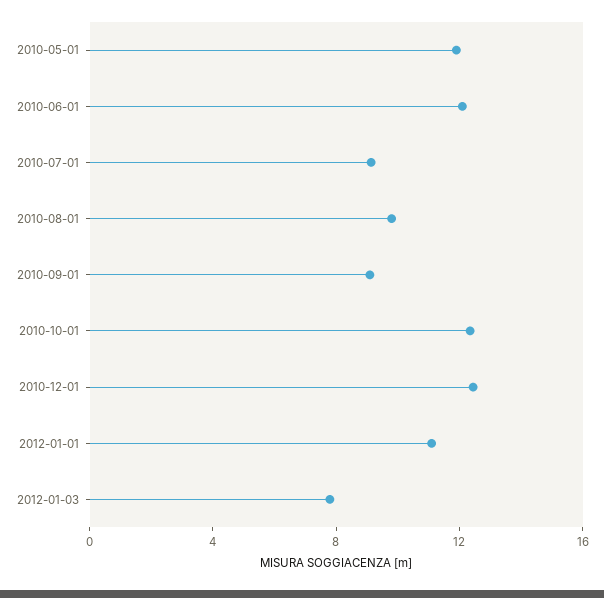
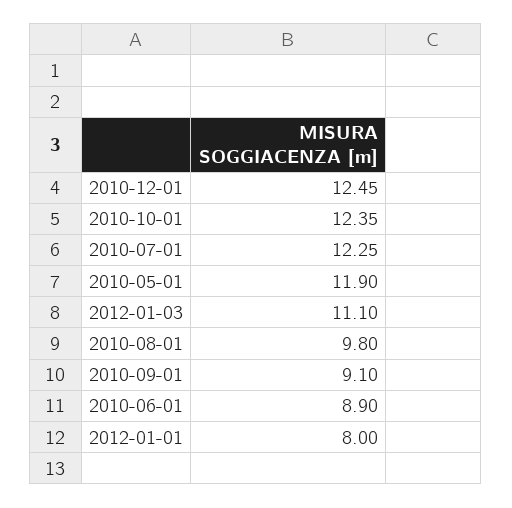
  {
    "2010-05-01": 11.9,
-   "2010-06-01": 12,
+   "2010-06-01": 8.9,
-   "2010-07-01": 9,
+   "2010-07-01": 12.25,
    "2010-08-01": 9.8,
    "2010-09-01": 9.1,
    "2010-10-01": 12.35,
    "2010-12-01": 12.45,
-   "2012-01-01": 11,
+   "2012-01-01": 8,
-   "2012-01-03": 8
+   "2012-01-03": 11.1
  }

